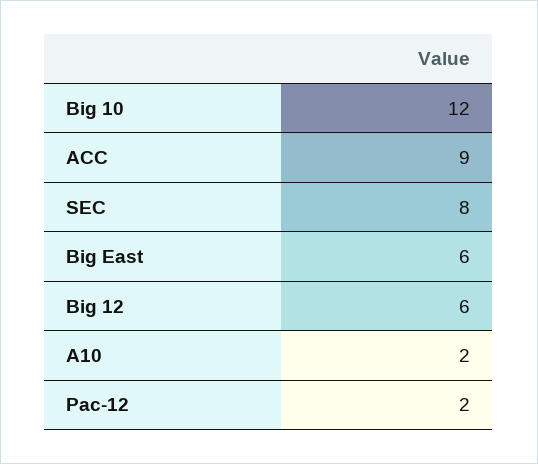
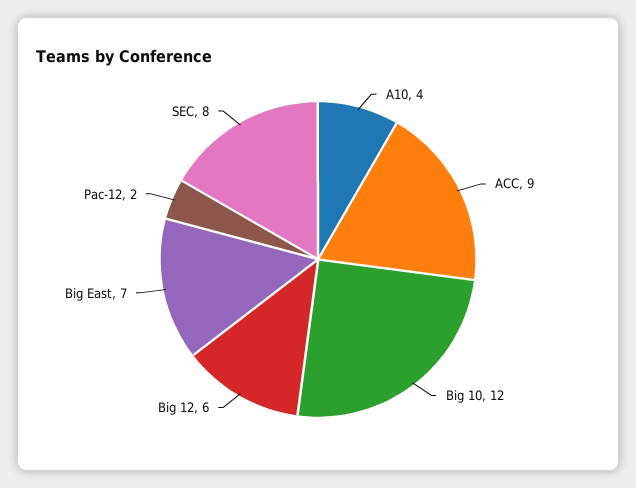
  {
    "Big 10": 12,
    "ACC": 9,
    "SEC": 8,
-   "Big East": 6,
+   "Big East": 7,
    "Big 12": 6,
-   "A10": 2,
+   "A10": 4,
    "Pac-12": 2
  }

